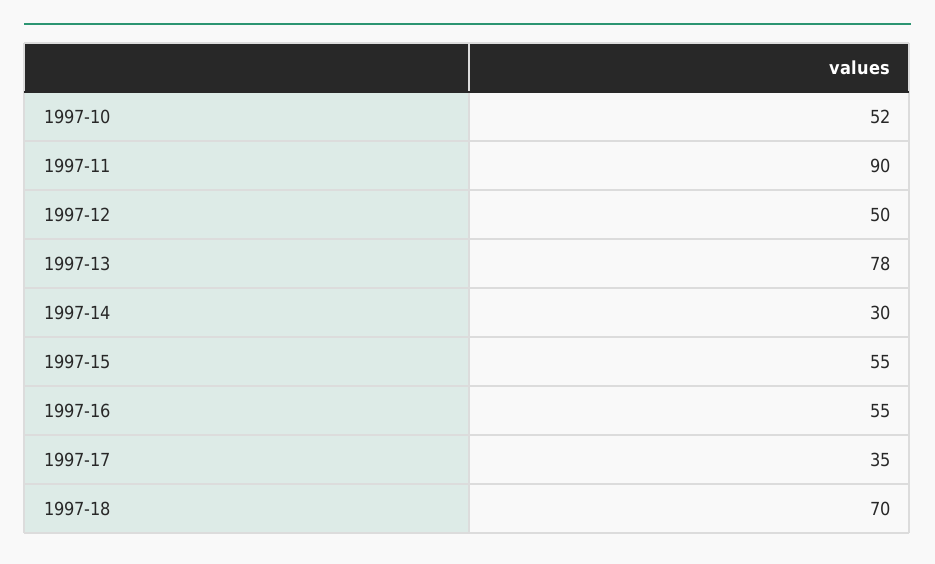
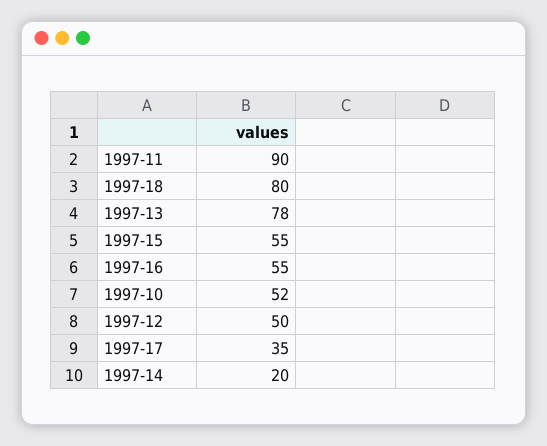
  {
    "1997-10": 52,
    "1997-11": 90,
    "1997-12": 50,
    "1997-13": 78,
-   "1997-14": 30,
+   "1997-14": 20,
    "1997-15": 55,
    "1997-16": 55,
    "1997-17": 35,
-   "1997-18": 70
+   "1997-18": 80
  }

